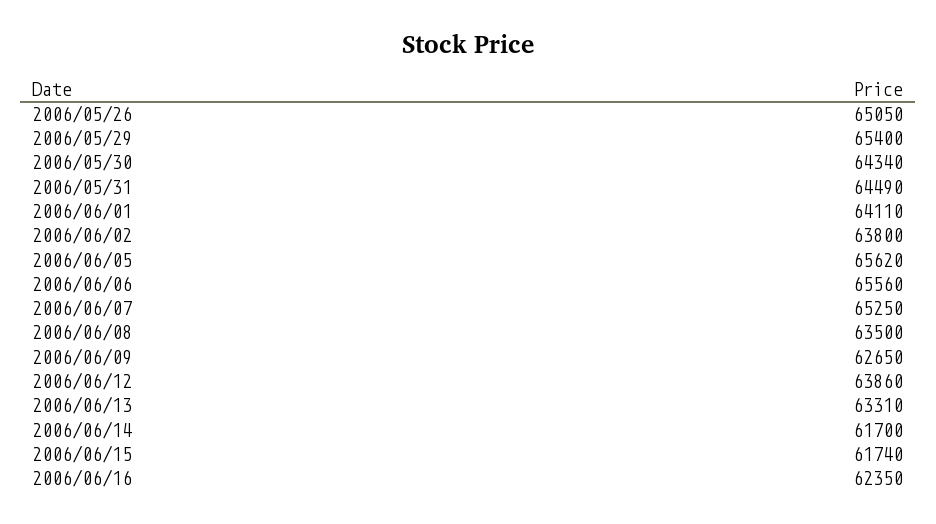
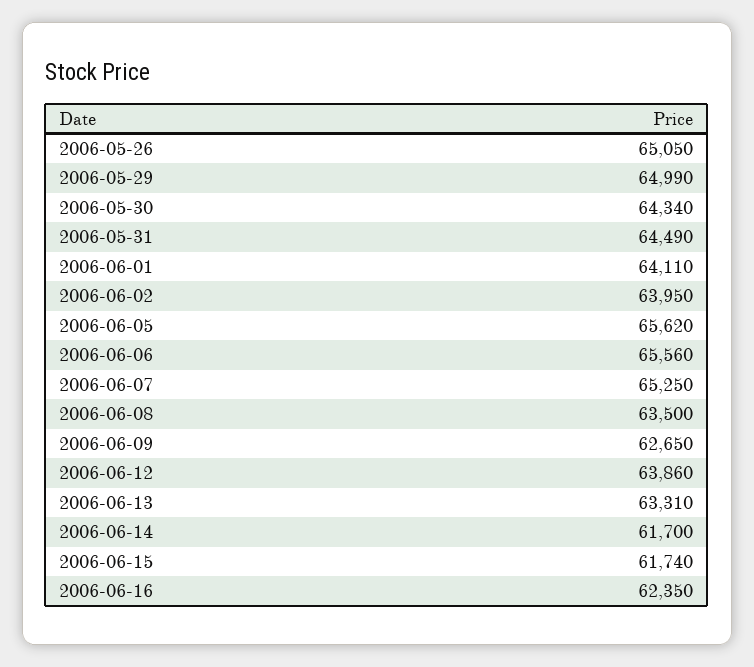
  {
    "2006/05/26": 65050,
-   "2006/05/29": 65400,
+   "2006/05/29": 64990,
    "2006/05/30": 64340,
    "2006/05/31": 64490,
    "2006/06/01": 64110,
-   "2006/06/02": 63800,
+   "2006/06/02": 63950,
    "2006/06/05": 65620,
    "2006/06/06": 65560,
    "2006/06/07": 65250,
    "2006/06/08": 63500,
    "2006/06/09": 62650,
    "2006/06/12": 63860,
    "2006/06/13": 63310,
    "2006/06/14": 61700,
    "2006/06/15": 61740,
    "2006/06/16": 62350
  }

